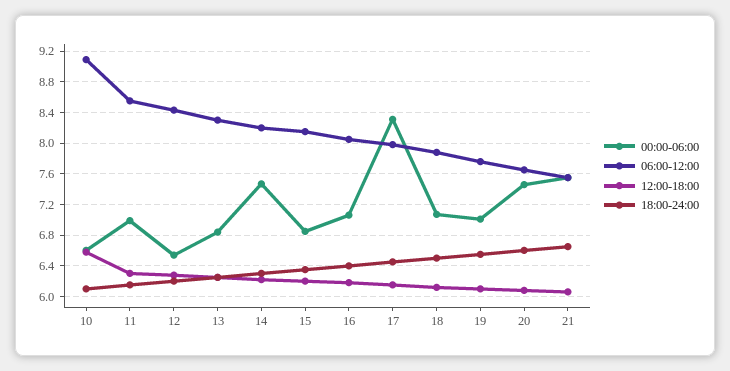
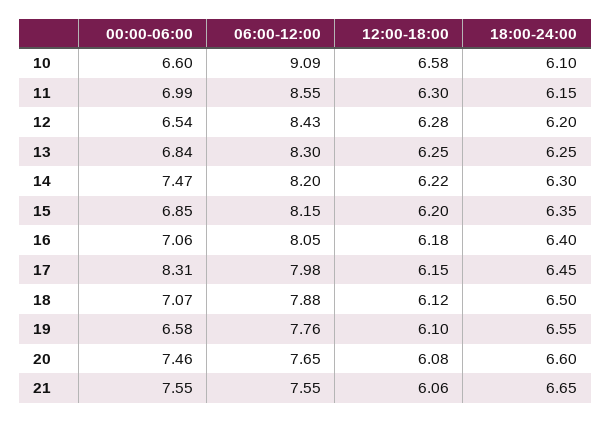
  {
    "00:00-06:00": {
      "10": 6.6,
      "11": 6.99,
      "12": 6.54,
      "13": 6.84,
      "14": 7.47,
      "15": 6.85,
      "16": 7.06,
      "17": 8.31,
      "18": 7.07,
-     "19": 7,
+     "19": 6.58,
      "20": 7.46,
      "21": 7.55
    },
    "06:00-12:00": {
      "10": 9.09,
      "11": 8.55,
      "12": 8.43,
      "13": 8.3,
      "14": 8.2,
      "15": 8.15,
      "16": 8.05,
      "17": 7.98,
      "18": 7.88,
      "19": 7.76,
      "20": 7.65,
      "21": 7.55
    },
    "12:00-18:00": {
      "10": 6.58,
      "11": 6.3,
      "12": 6.28,
      "13": 6.25,
      "14": 6.22,
      "15": 6.2,
      "16": 6.18,
      "17": 6.15,
      "18": 6.12,
      "19": 6.1,
      "20": 6.08,
      "21": 6.06
    },
    "18:00-24:00": {
      "10": 6.1,
      "11": 6.15,
      "12": 6.2,
      "13": 6.25,
      "14": 6.3,
      "15": 6.35,
      "16": 6.4,
      "17": 6.45,
      "18": 6.5,
      "19": 6.55,
      "20": 6.6,
      "21": 6.65
    }
  }

